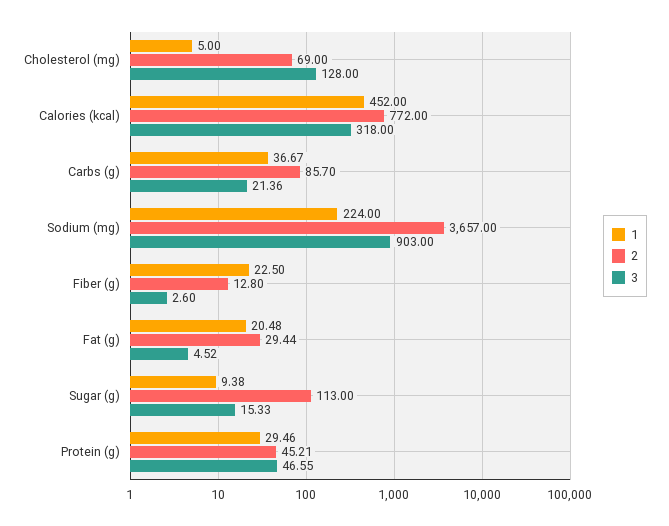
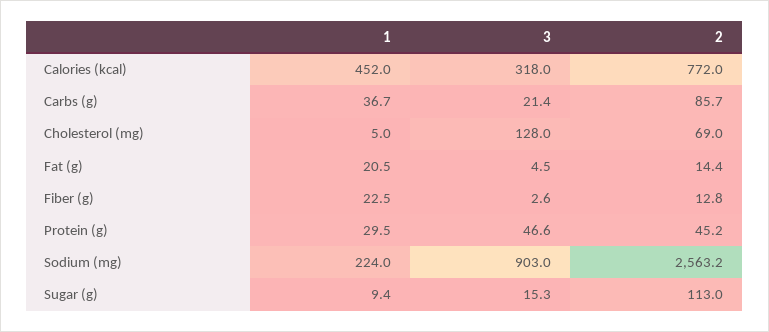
  {
    "1": {
      "Cholesterol (mg)": 5,
      "Calories (kcal)": 452,
      "Carbs (g)": 36.67,
      "Sodium (mg)": 224,
      "Fiber (g)": 22.5,
      "Fat (g)": 20.48,
      "Sugar (g)": 9.38,
      "Protein (g)": 29.46
    },
    "2": {
      "Cholesterol (mg)": 69,
      "Calories (kcal)": 772,
      "Carbs (g)": 85.7,
-     "Sodium (mg)": 3657,
+     "Sodium (mg)": 2563.2,
      "Fiber (g)": 12.8,
-     "Fat (g)": 29.44,
+     "Fat (g)": 14.4,
      "Sugar (g)": 113,
      "Protein (g)": 45.21
    },
    "3": {
      "Cholesterol (mg)": 128,
      "Calories (kcal)": 318,
      "Carbs (g)": 21.36,
      "Sodium (mg)": 903,
      "Fiber (g)": 2.6,
      "Fat (g)": 4.52,
      "Sugar (g)": 15.33,
      "Protein (g)": 46.55
    }
  }

